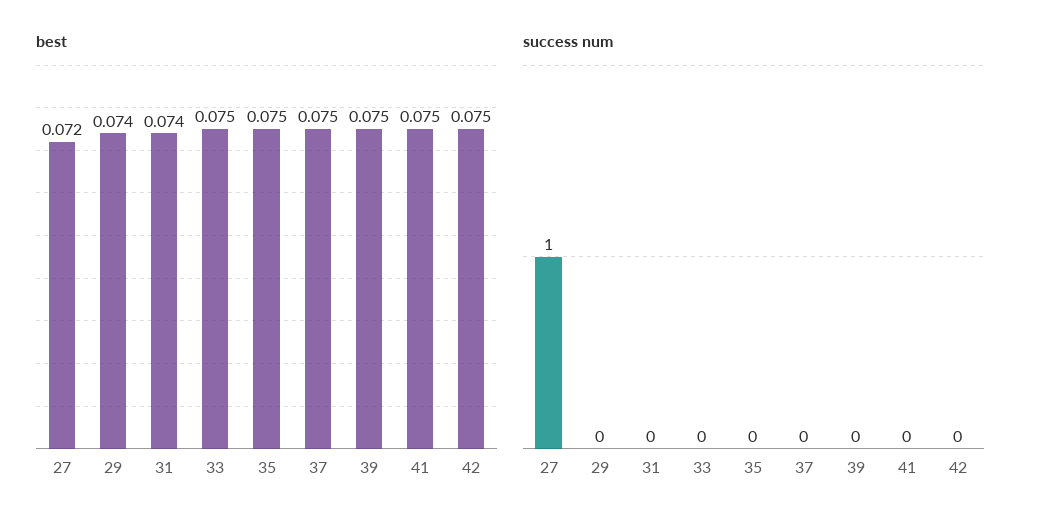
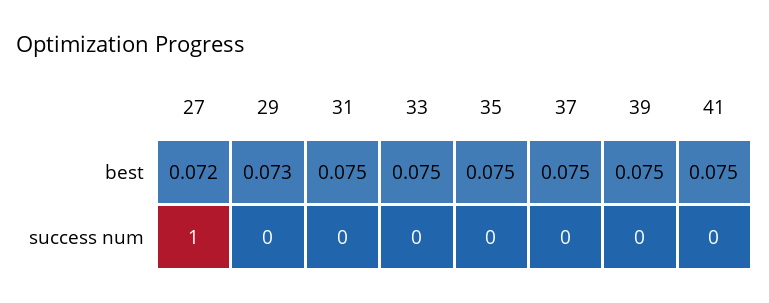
  {
    "best": {
      "27": 0.072,
-     "29": 0.074,
+     "29": 0.073,
-     "31": 0.074,
+     "31": 0.075,
      "33": 0.075,
      "35": 0.075,
      "37": 0.075,
      "39": 0.075,
-     "41": 0.075,
+     "41": 0.075
-     "42": 0.075
    },
    "success num": {
      "27": 1,
      "29": 0,
      "31": 0,
      "33": 0,
      "35": 0,
      "37": 0,
      "39": 0,
-     "41": 0,
+     "41": 0
-     "42": 0
    }
  }

